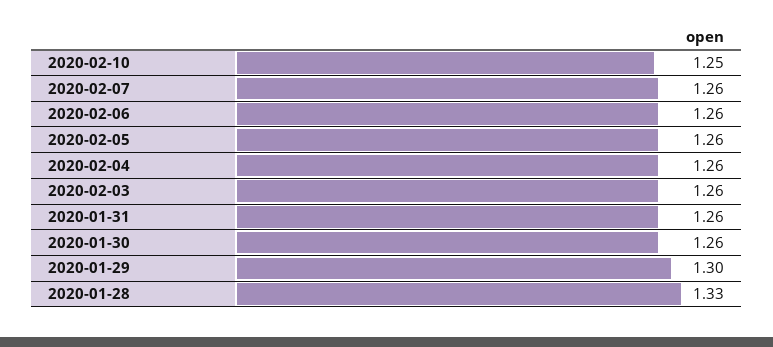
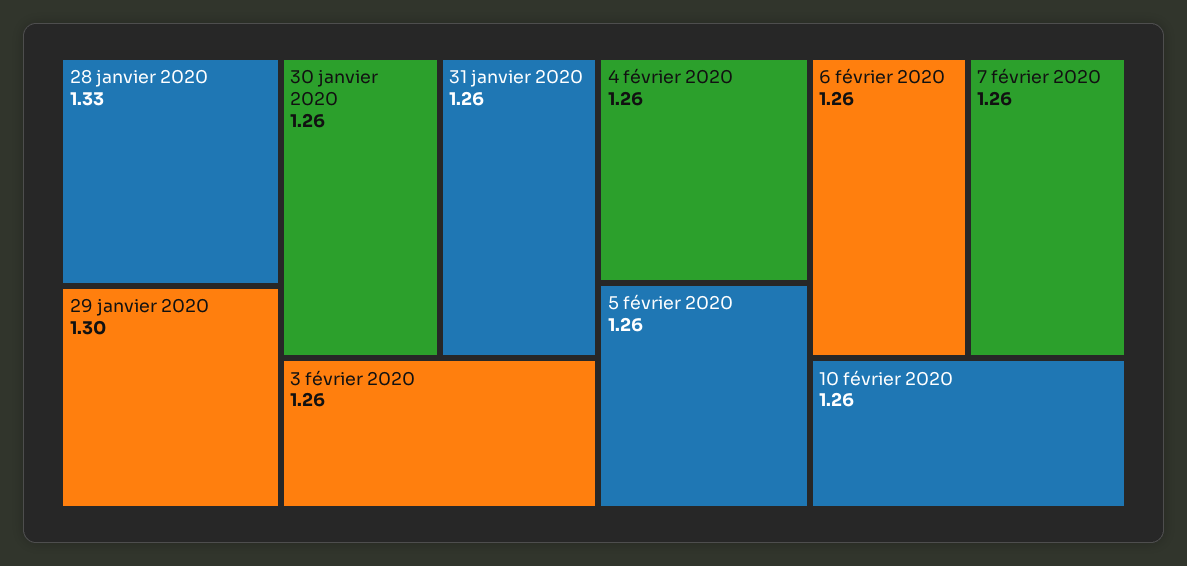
  {
-   "2020-02-10": 1.25,
+   "2020-02-10": 1.26,
    "2020-02-07": 1.26,
    "2020-02-06": 1.26,
    "2020-02-05": 1.26,
    "2020-02-04": 1.26,
    "2020-02-03": 1.26,
    "2020-01-31": 1.26,
    "2020-01-30": 1.26,
    "2020-01-29": 1.3,
    "2020-01-28": 1.33
  }

